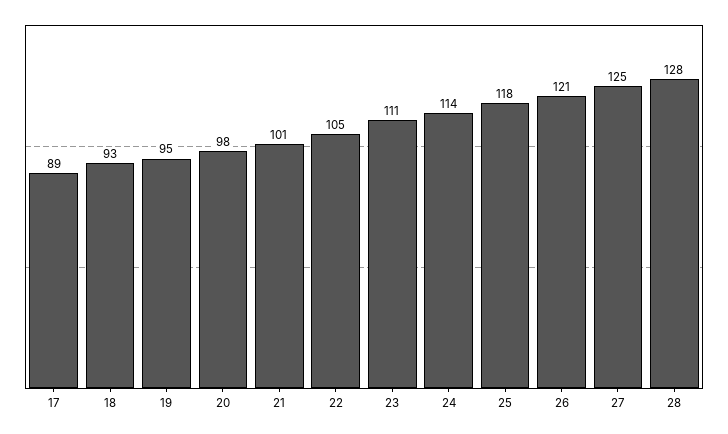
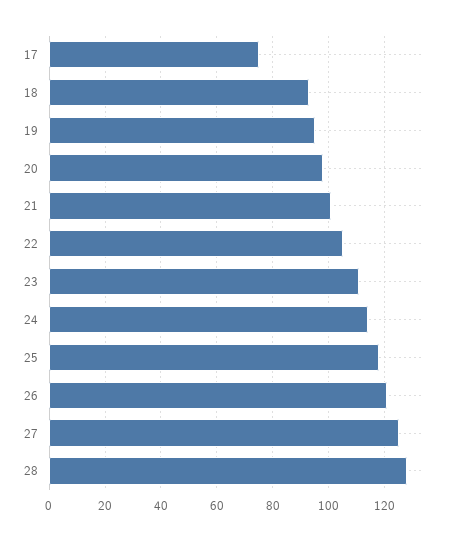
  {
-   "17": 89,
+   "17": 75,
    "18": 93,
    "19": 95,
    "20": 98,
    "21": 101,
    "22": 105,
    "23": 111,
    "24": 114,
    "25": 118,
    "26": 121,
    "27": 125,
    "28": 128
  }

